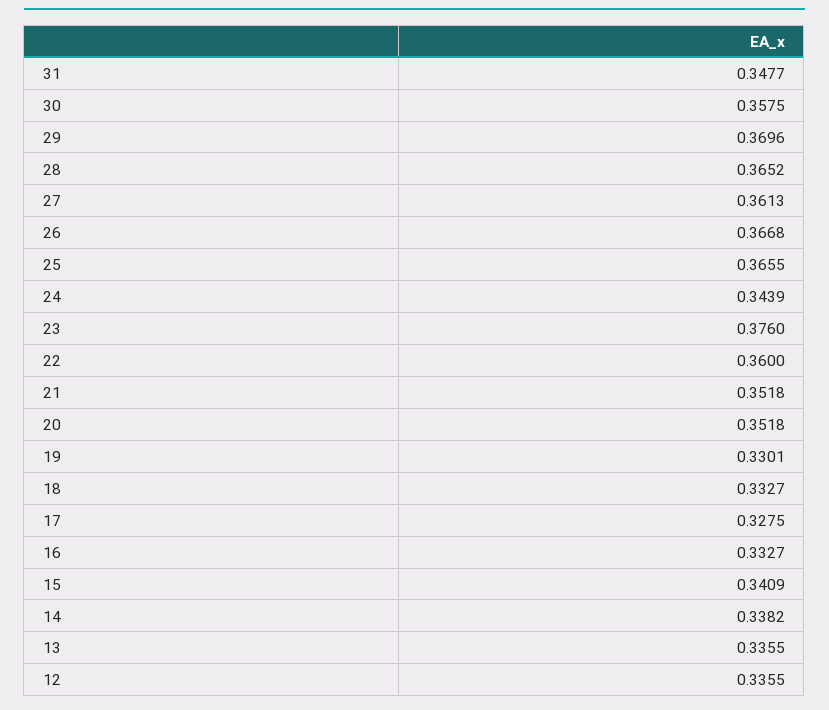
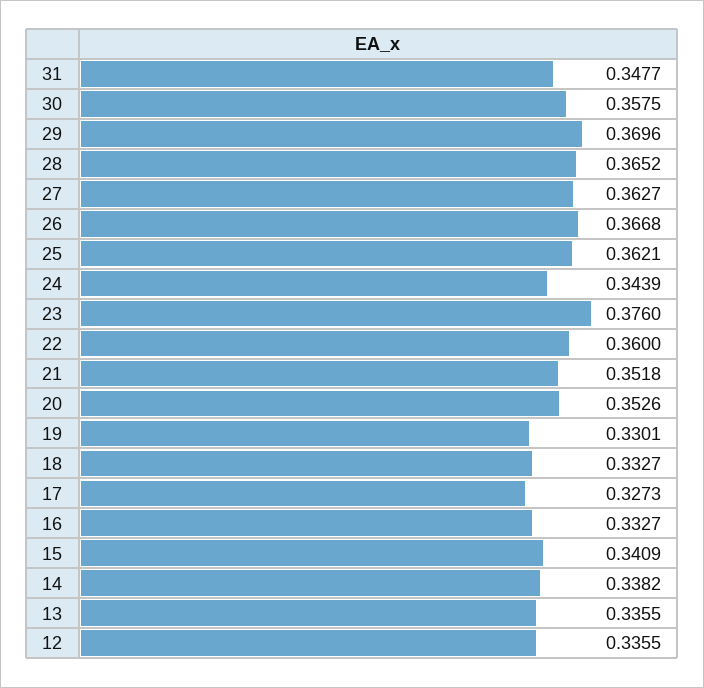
  {
    "31": 0.3477,
    "30": 0.3575,
    "29": 0.3696,
    "28": 0.3652,
-   "27": 0.3613,
+   "27": 0.3627,
    "26": 0.3668,
-   "25": 0.3655,
+   "25": 0.3621,
    "24": 0.3439,
    "23": 0.376,
    "22": 0.36,
    "21": 0.3518,
-   "20": 0.3518,
+   "20": 0.3526,
    "19": 0.3301,
    "18": 0.3327,
-   "17": 0.3275,
+   "17": 0.3273,
    "16": 0.3327,
    "15": 0.3409,
    "14": 0.3382,
    "13": 0.3355,
    "12": 0.3355
  }

